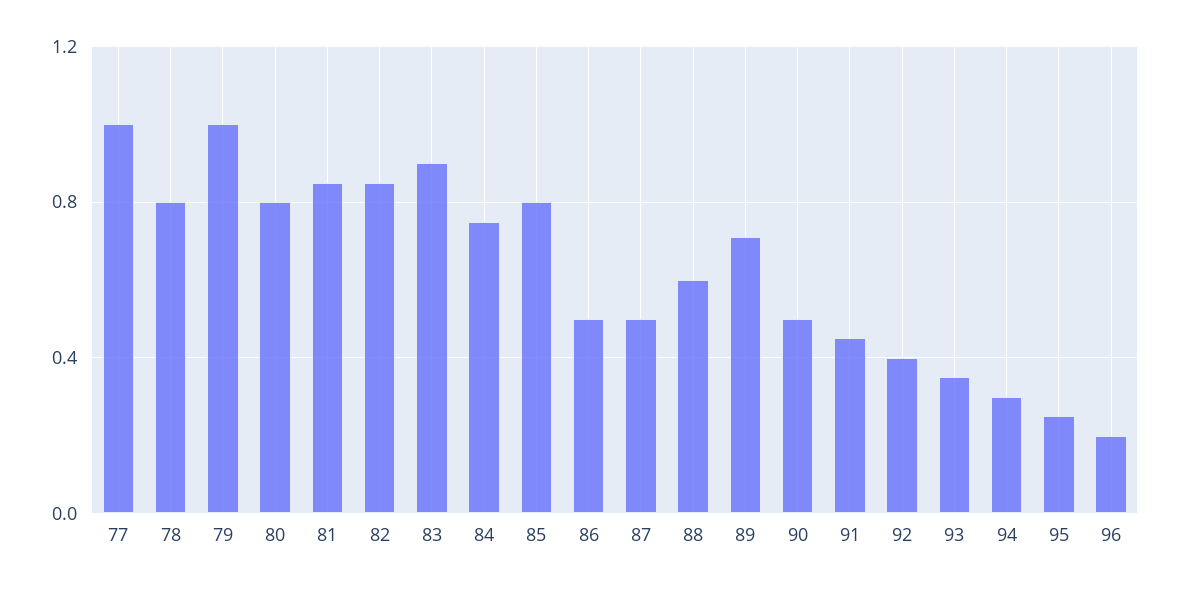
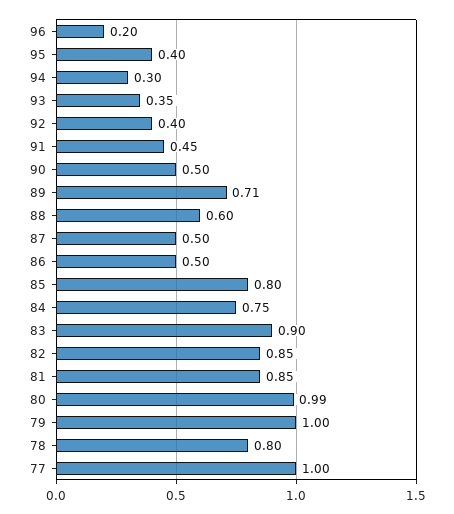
  {
    "77": 1,
    "78": 0.8,
    "79": 1,
-   "80": 0.8,
+   "80": 0.99,
    "81": 0.85,
    "82": 0.85,
    "83": 0.9,
    "84": 0.75,
    "85": 0.8,
    "86": 0.5,
    "87": 0.5,
    "88": 0.6,
    "89": 0.71,
    "90": 0.5,
    "91": 0.45,
    "92": 0.4,
    "93": 0.35,
    "94": 0.3,
-   "95": 0.25,
+   "95": 0.4,
    "96": 0.2
  }

